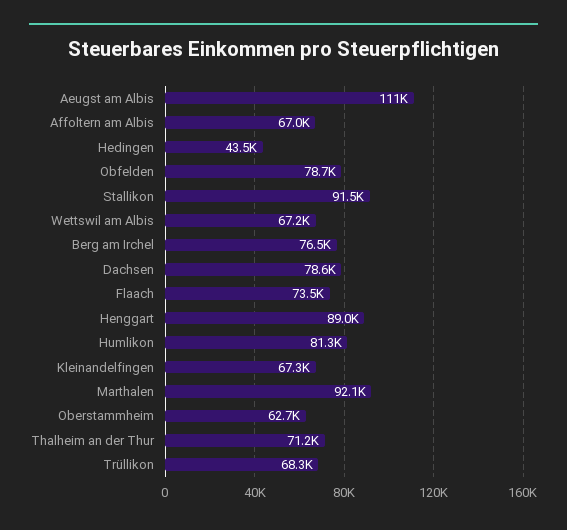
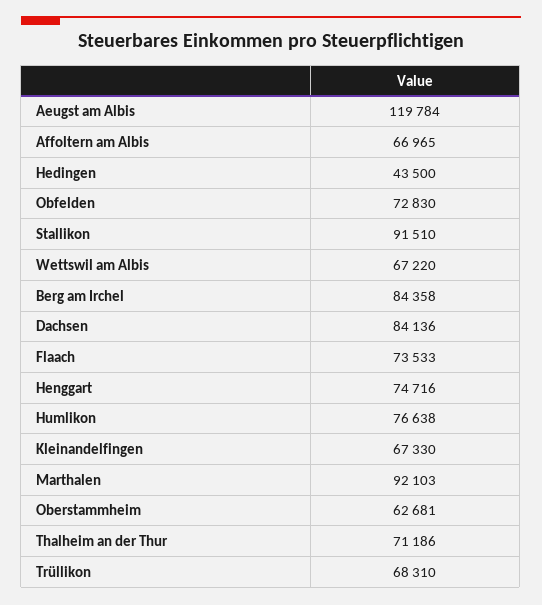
  {
-   "Aeugst am Albis": 111000,
+   "Aeugst am Albis": 119784,
    "Affoltern am Albis": 66965,
    "Hedingen": 43500,
-   "Obfelden": 78700,
+   "Obfelden": 72830,
    "Stallikon": 91510,
    "Wettswil am Albis": 67220,
-   "Berg am Irchel": 76500,
+   "Berg am Irchel": 84358,
-   "Dachsen": 78600,
+   "Dachsen": 84136,
    "Flaach": 73533,
-   "Henggart": 89000,
+   "Henggart": 74716,
-   "Humlikon": 81300,
+   "Humlikon": 76638,
    "Kleinandelfingen": 67330,
    "Marthalen": 92103,
    "Oberstammheim": 62681,
    "Thalheim an der Thur": 71186,
    "Trüllikon": 68310
  }

